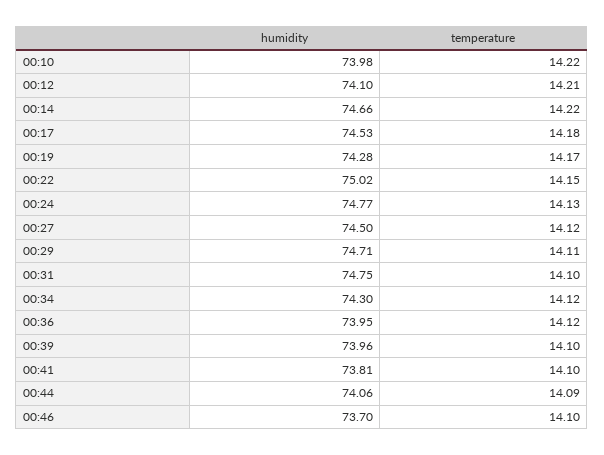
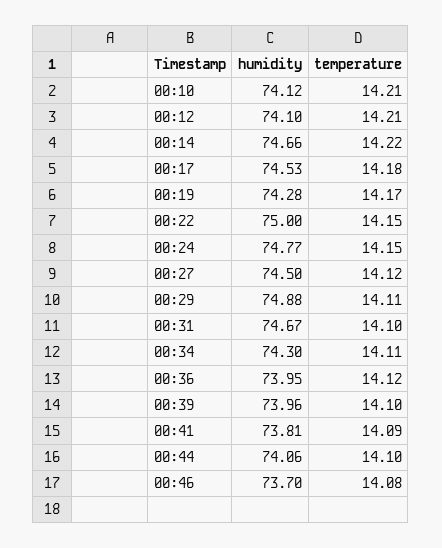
  {
    "humidity": {
-     "00:10": 73.98,
+     "00:10": 74.12,
      "00:12": 74.1,
      "00:14": 74.66,
      "00:17": 74.53,
      "00:19": 74.28,
-     "00:22": 75.02,
+     "00:22": 75,
      "00:24": 74.77,
      "00:27": 74.5,
-     "00:29": 74.71,
+     "00:29": 74.88,
-     "00:31": 74.75,
+     "00:31": 74.67,
      "00:34": 74.3,
      "00:36": 73.95,
      "00:39": 73.96,
      "00:41": 73.81,
      "00:44": 74.06,
      "00:46": 73.7
    },
    "temperature": {
-     "00:10": 14.22,
+     "00:10": 14.21,
      "00:12": 14.21,
      "00:14": 14.22,
      "00:17": 14.18,
      "00:19": 14.17,
      "00:22": 14.15,
-     "00:24": 14.13,
+     "00:24": 14.15,
      "00:27": 14.12,
      "00:29": 14.11,
      "00:31": 14.1,
-     "00:34": 14.12,
+     "00:34": 14.11,
      "00:36": 14.12,
      "00:39": 14.1,
-     "00:41": 14.1,
+     "00:41": 14.09,
-     "00:44": 14.09,
+     "00:44": 14.1,
-     "00:46": 14.1
+     "00:46": 14.08
    }
  }

